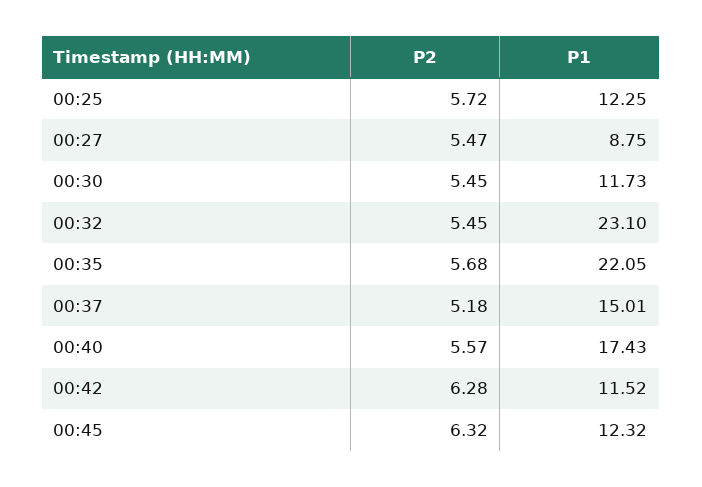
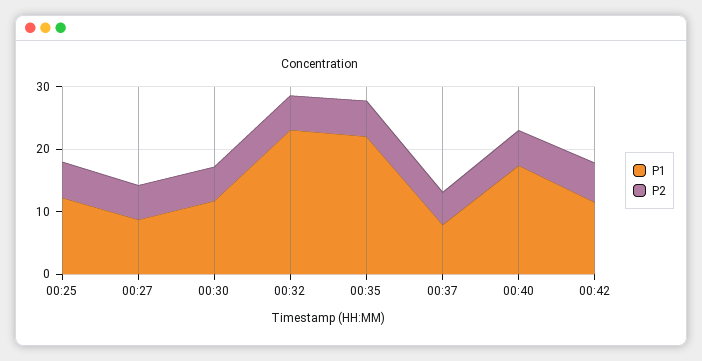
  {
    "P2": {
      "00:25": 5.72,
      "00:27": 5.47,
      "00:30": 5.45,
      "00:32": 5.45,
      "00:35": 5.68,
      "00:37": 5.18,
      "00:40": 5.57,
-     "00:42": 6.28,
+     "00:42": 6.28
-     "00:45": 6.32
    },
    "P1": {
      "00:25": 12.25,
      "00:27": 8.75,
      "00:30": 11.73,
      "00:32": 23.1,
      "00:35": 22.05,
-     "00:37": 15.01,
+     "00:37": 8,
      "00:40": 17.43,
-     "00:42": 11.52,
+     "00:42": 11.52
-     "00:45": 12.32
    }
  }

